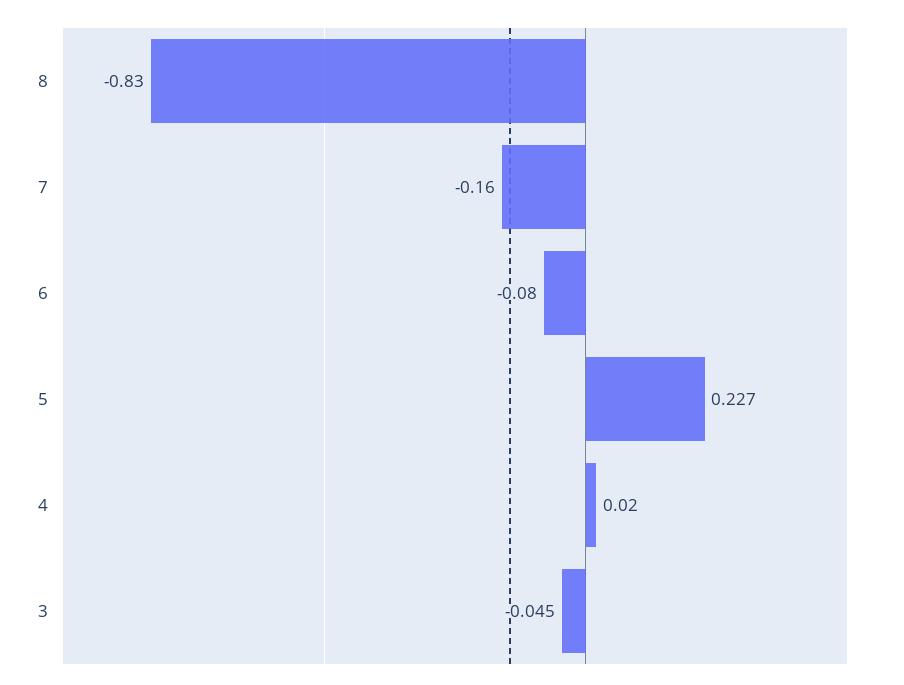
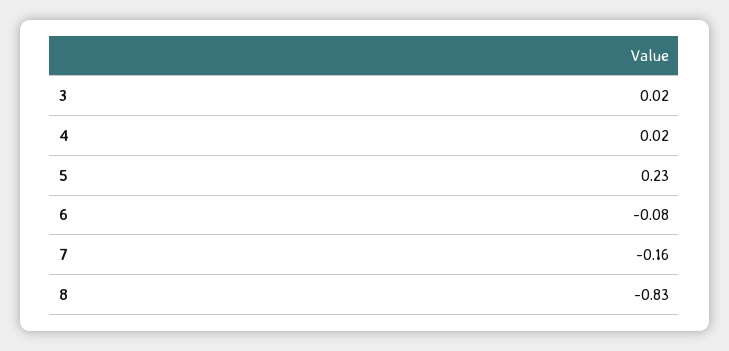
  {
    "8": -0.83,
    "7": -0.16,
    "6": -0.08,
    "5": 0.227,
    "4": 0.02,
-   "3": -0.045
+   "3": 0.02
  }

